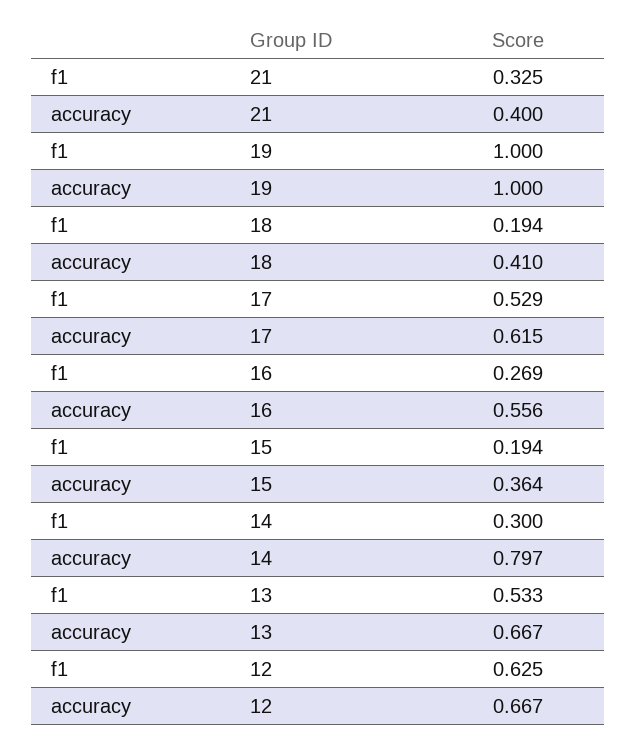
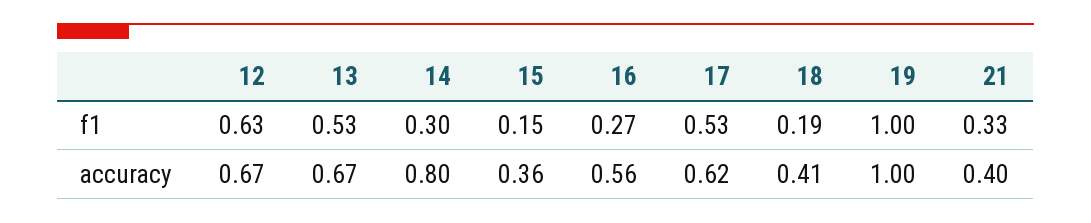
  {
    "f1": {
      "21": 0.325,
      "19": 1,
      "18": 0.194,
      "17": 0.529,
      "16": 0.269,
-     "15": 0.194,
+     "15": 0.15,
      "14": 0.3,
      "13": 0.533,
      "12": 0.625
    },
    "accuracy": {
      "21": 0.4,
      "19": 1,
      "18": 0.41,
      "17": 0.615,
      "16": 0.556,
      "15": 0.364,
      "14": 0.797,
      "13": 0.667,
      "12": 0.667
    }
  }

